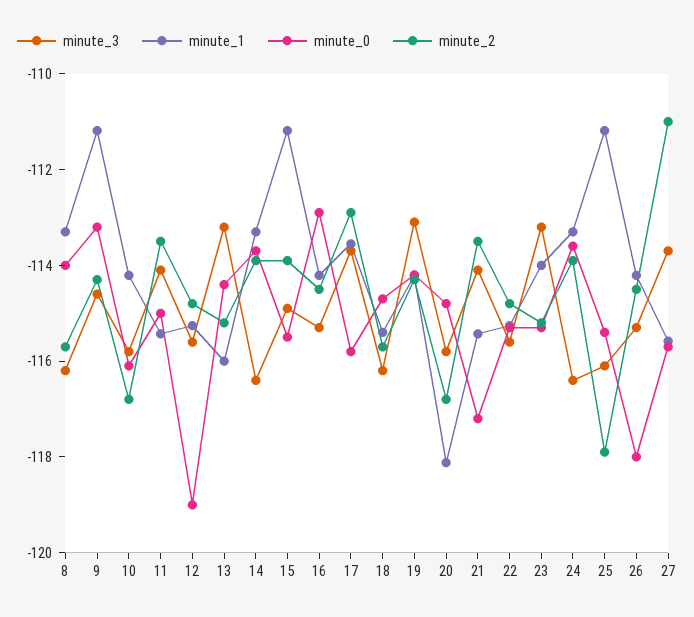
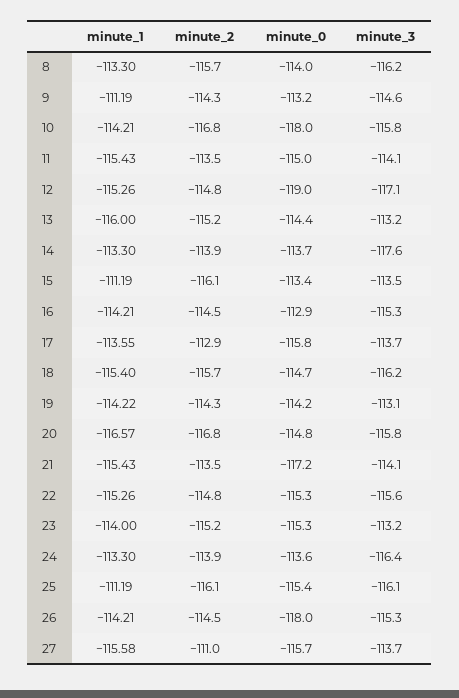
  {
    "minute_3": {
      "8": -116.2,
      "9": -114.6,
      "10": -115.8,
      "11": -114.1,
-     "12": -115.5,
+     "12": -117.1,
      "13": -113.2,
-     "14": -116.5,
+     "14": -117.6,
-     "15": -115,
+     "15": -113.5,
      "16": -115.3,
      "17": -113.7,
      "18": -116.2,
      "19": -113.1,
      "20": -115.8,
      "21": -114.1,
      "22": -115.6,
      "23": -113.2,
      "24": -116.4,
      "25": -116.1,
      "26": -115.3,
      "27": -113.7
    },
    "minute_1": {
      "8": -113.3,
      "9": -111.19,
      "10": -114.21,
      "11": -115.43,
      "12": -115.26,
      "13": -116,
      "14": -113.3,
      "15": -111.19,
      "16": -114.21,
      "17": -113.55,
      "18": -115.4,
      "19": -114.22,
-     "20": -118,
+     "20": -116.57,
      "21": -115.43,
      "22": -115.26,
      "23": -114,
      "24": -113.3,
      "25": -111.19,
      "26": -114.21,
      "27": -115.58
    },
    "minute_0": {
      "8": -114,
      "9": -113.2,
-     "10": -116,
+     "10": -118,
      "11": -115,
      "12": -119,
      "13": -114.4,
      "14": -113.7,
-     "15": -115.5,
+     "15": -113.4,
      "16": -112.9,
      "17": -115.8,
      "18": -114.7,
      "19": -114.2,
      "20": -114.8,
      "21": -117.2,
      "22": -115.3,
      "23": -115.3,
      "24": -113.6,
      "25": -115.4,
      "26": -118,
      "27": -115.7
    },
    "minute_2": {
      "8": -115.7,
      "9": -114.3,
      "10": -116.8,
      "11": -113.5,
      "12": -114.8,
      "13": -115.2,
      "14": -113.9,
-     "15": -114,
+     "15": -116.1,
      "16": -114.5,
      "17": -112.9,
      "18": -115.7,
      "19": -114.3,
      "20": -116.8,
      "21": -113.5,
      "22": -114.8,
      "23": -115.2,
      "24": -113.9,
-     "25": -118,
+     "25": -116.1,
      "26": -114.5,
      "27": -111
    }
  }

